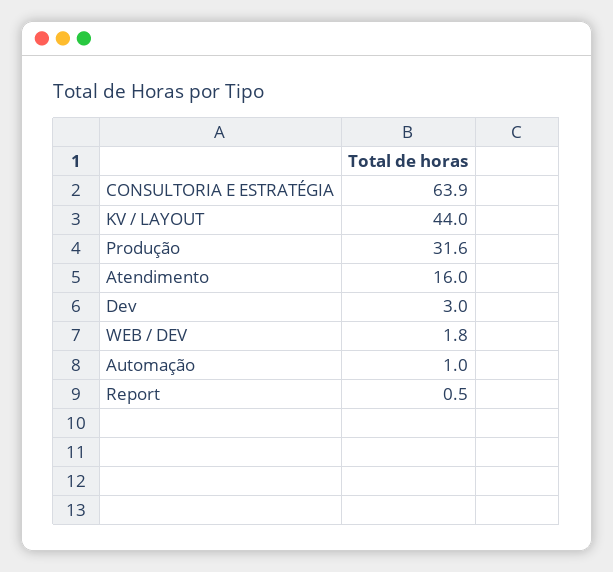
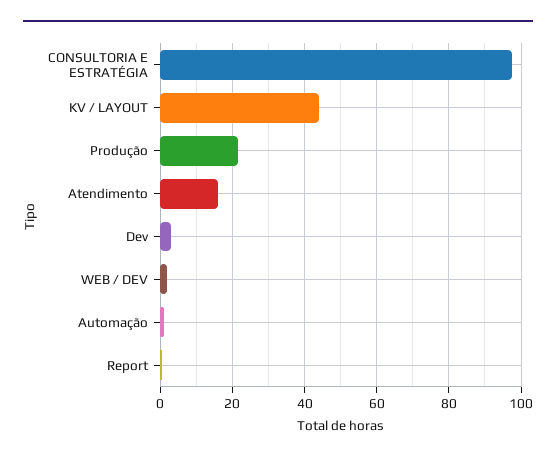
  {
-   "CONSULTORIA E ESTRATÉGIA": 63.9,
+   "CONSULTORIA E ESTRATÉGIA": 98,
    "KV / LAYOUT": 44,
-   "Produção": 31.6,
+   "Produção": 22,
    "Atendimento": 16,
    "Dev": 3,
    "WEB / DEV": 1.8,
    "Automação": 1,
    "Report": 0.5
  }

